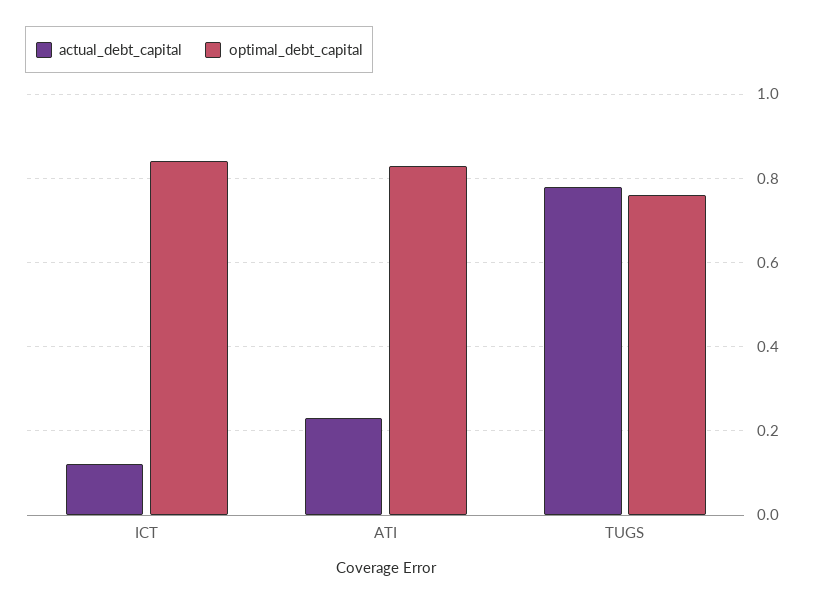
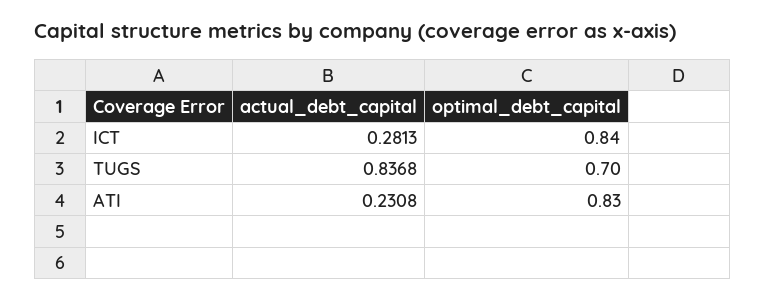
  {
    "actual_debt_capital": {
-     "ICT": 0.12,
+     "ICT": 0.2813,
      "ATI": 0.2308,
-     "TUGS": 0.78
+     "TUGS": 0.8368
    },
    "optimal_debt_capital": {
      "ICT": 0.84,
      "ATI": 0.83,
-     "TUGS": 0.76
+     "TUGS": 0.7
    }
  }

